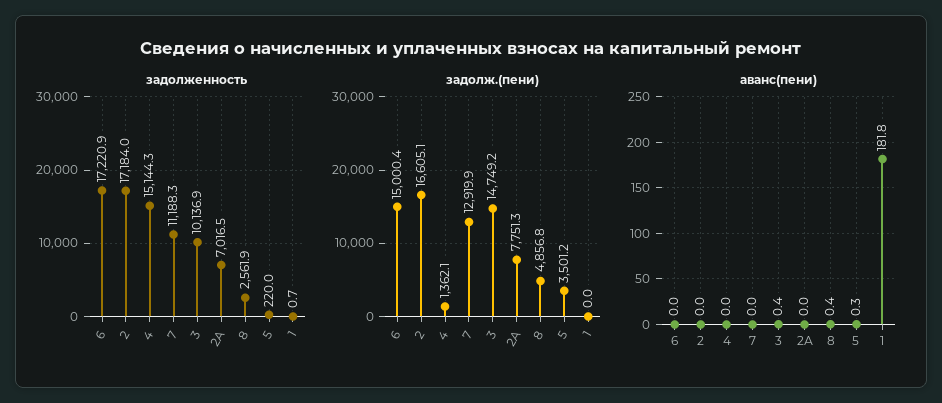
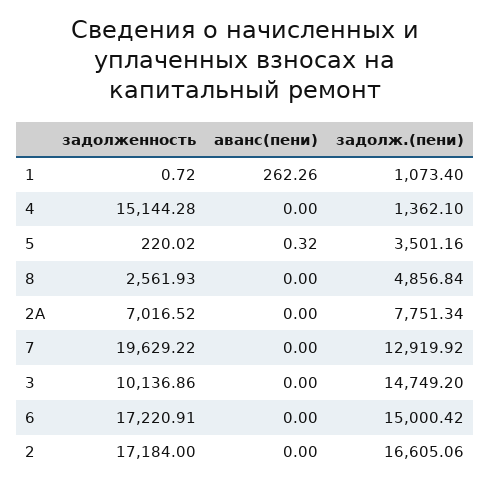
  {
    "задолженность": {
      "6": 17220.91,
      "2": 17184,
      "4": 15144.28,
-     "7": 11188.3,
+     "7": 19629.22,
      "3": 10136.86,
      "2А": 7016.52,
      "8": 2561.93,
      "5": 220.02,
      "1": 0.72
    },
    "задолж.(пени)": {
      "6": 15000.42,
      "2": 16605.06,
      "4": 1362.1,
      "7": 12919.92,
      "3": 14749.2,
      "2А": 7751.34,
      "8": 4856.84,
      "5": 3501.16,
-     "1": 0
+     "1": 1073.4
    },
    "аванс(пени)": {
      "6": 0,
      "2": 0,
      "4": 0,
      "7": 0,
-     "3": 0.4,
+     "3": 0,
      "2А": 0,
-     "8": 0.4,
+     "8": 0,
      "5": 0.32,
-     "1": 181.8
+     "1": 262.26
    }
  }

